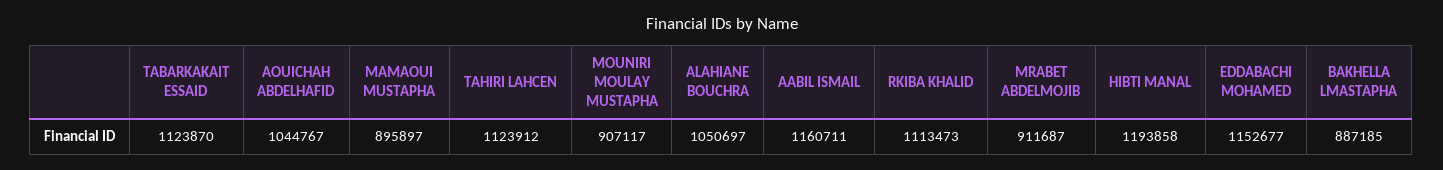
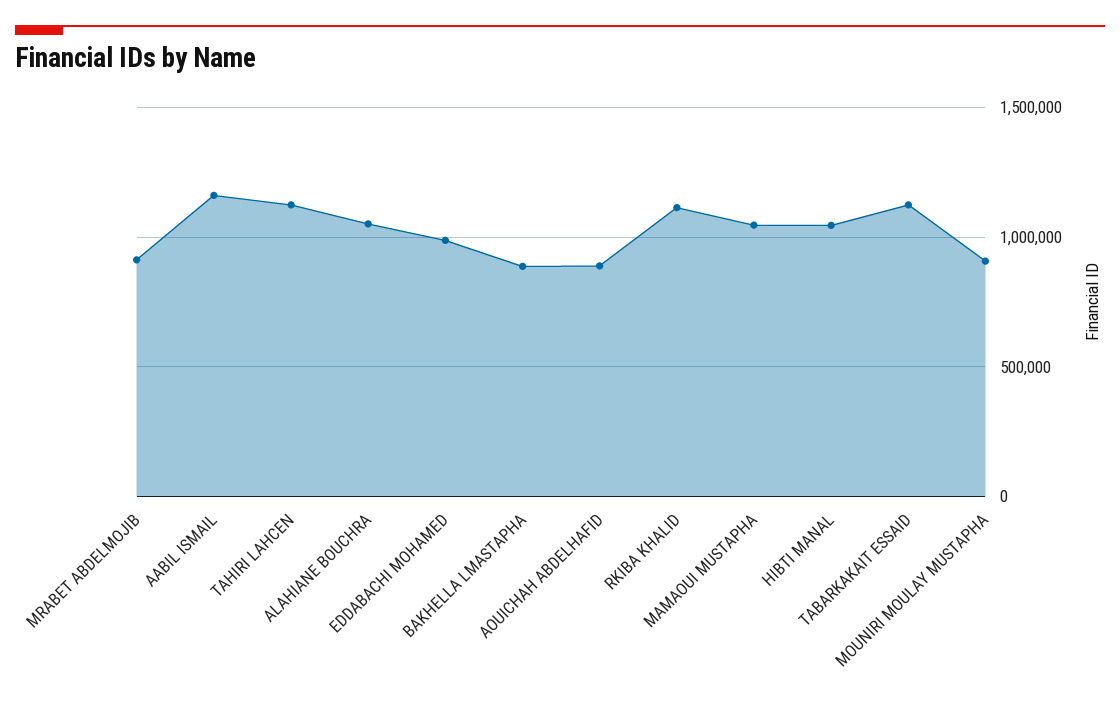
  {
    "TABARKAKAIT ESSAID": 1123870,
-   "AOUICHAH ABDELHAFID": 1044767,
+   "AOUICHAH ABDELHAFID": 900000,
-   "MAMAOUI MUSTAPHA": 895897,
+   "MAMAOUI MUSTAPHA": 1050000,
    "TAHIRI LAHCEN": 1123912,
    "MOUNIRI MOULAY MUSTAPHA": 907117,
    "ALAHIANE BOUCHRA": 1050697,
    "AABIL ISMAIL": 1160711,
    "RKIBA KHALID": 1113473,
    "MRABET ABDELMOJIB": 911687,
-   "HIBTI MANAL": 1193858,
+   "HIBTI MANAL": 1050000,
-   "EDDABACHI MOHAMED": 1152677,
+   "EDDABACHI MOHAMED": 1000000,
    "BAKHELLA LMASTAPHA": 887185
  }

